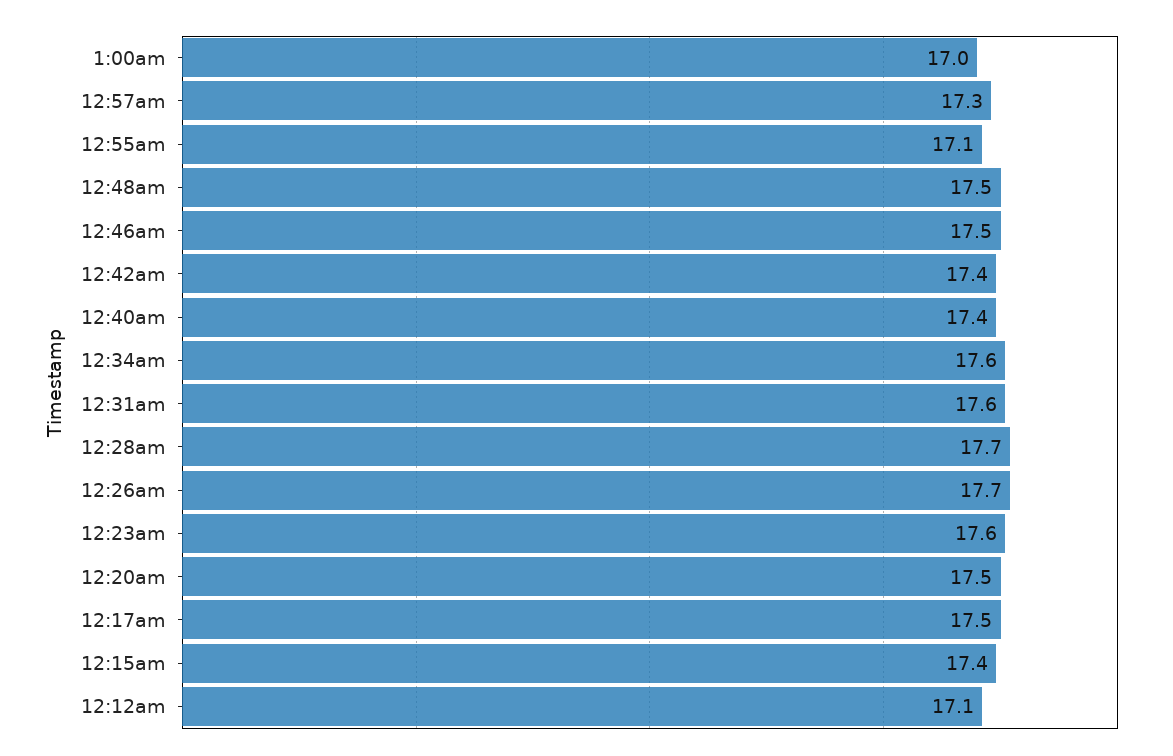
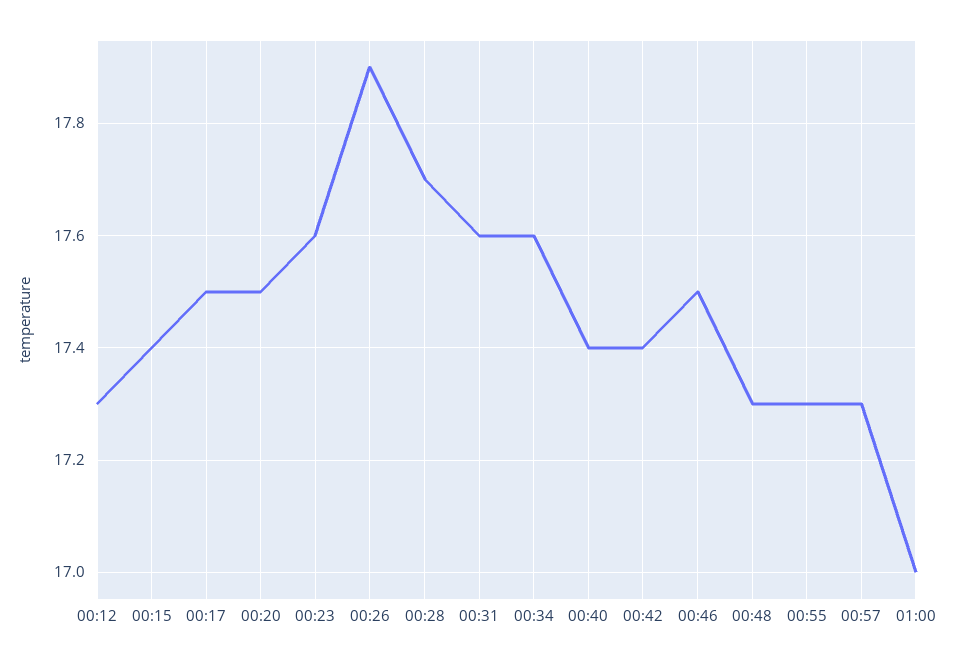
  {
    "1:00am": 17,
    "12:57am": 17.3,
-   "12:55am": 17.1,
+   "12:55am": 17.3,
-   "12:48am": 17.5,
+   "12:48am": 17.3,
    "12:46am": 17.5,
    "12:42am": 17.4,
    "12:40am": 17.4,
    "12:34am": 17.6,
    "12:31am": 17.6,
    "12:28am": 17.7,
-   "12:26am": 17.7,
+   "12:26am": 17.9,
    "12:23am": 17.6,
    "12:20am": 17.5,
    "12:17am": 17.5,
    "12:15am": 17.4,
-   "12:12am": 17.1
+   "12:12am": 17.3
  }

